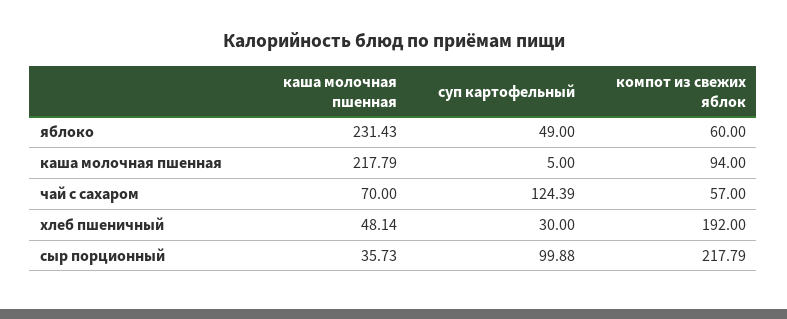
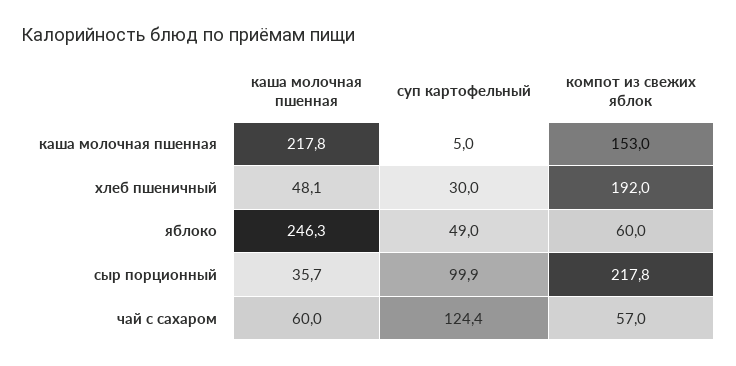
  {
    "каша молочная пшенная": {
-     "яблоко": 231.43,
+     "яблоко": 246.3,
      "каша молочная пшенная": 217.79,
-     "чай с сахаром": 70,
+     "чай с сахаром": 60,
      "хлеб пшеничный": 48.14,
      "сыр порционный": 35.73
    },
    "суп картофельный": {
      "яблоко": 49,
      "каша молочная пшенная": 5,
      "чай с сахаром": 124.39,
      "хлеб пшеничный": 30,
      "сыр порционный": 99.88
    },
    "компот из свежих яблок": {
      "яблоко": 60,
-     "каша молочная пшенная": 94,
+     "каша молочная пшенная": 153,
      "чай с сахаром": 57,
      "хлеб пшеничный": 192,
      "сыр порционный": 217.79
    }
  }

